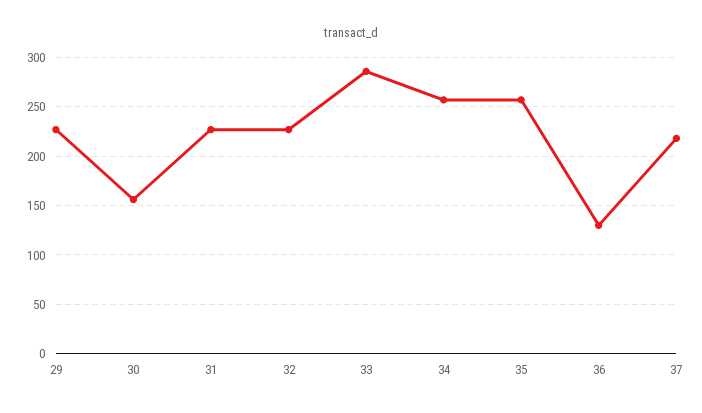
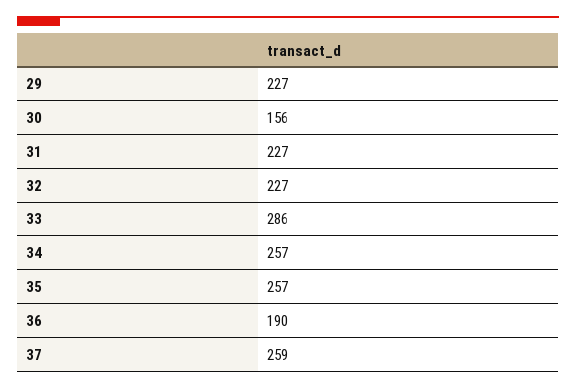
  {
    "29": 227,
    "30": 156,
    "31": 227,
    "32": 227,
    "33": 286,
    "34": 257,
    "35": 257,
-   "36": 130,
+   "36": 190,
-   "37": 220
+   "37": 259
  }

